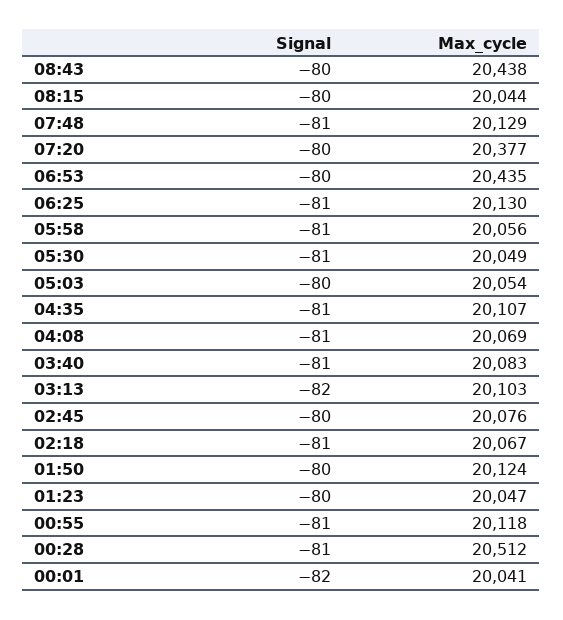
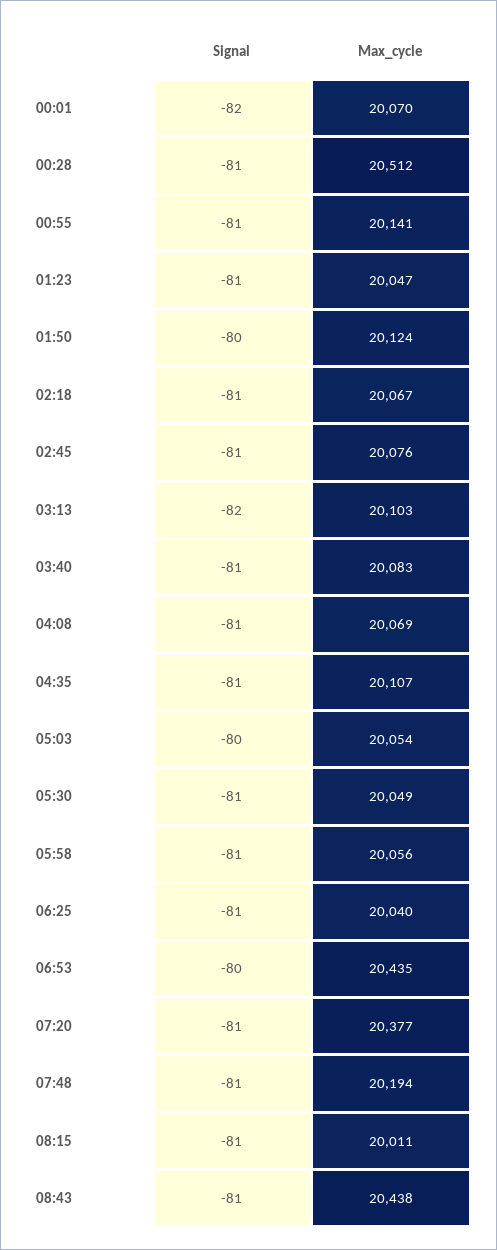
  {
    "Signal": {
-     "08:43": -80,
+     "08:43": -81,
-     "08:15": -80,
+     "08:15": -81,
      "07:48": -81,
-     "07:20": -80,
+     "07:20": -81,
      "06:53": -80,
      "06:25": -81,
      "05:58": -81,
      "05:30": -81,
      "05:03": -80,
      "04:35": -81,
      "04:08": -81,
      "03:40": -81,
      "03:13": -82,
-     "02:45": -80,
+     "02:45": -81,
      "02:18": -81,
      "01:50": -80,
-     "01:23": -80,
+     "01:23": -81,
      "00:55": -81,
      "00:28": -81,
      "00:01": -82
    },
    "Max_cycle": {
      "08:43": 20438,
-     "08:15": 20044,
+     "08:15": 20011,
-     "07:48": 20129,
+     "07:48": 20194,
      "07:20": 20377,
      "06:53": 20435,
-     "06:25": 20130,
+     "06:25": 20040,
      "05:58": 20056,
      "05:30": 20049,
      "05:03": 20054,
      "04:35": 20107,
      "04:08": 20069,
      "03:40": 20083,
      "03:13": 20103,
      "02:45": 20076,
      "02:18": 20067,
      "01:50": 20124,
      "01:23": 20047,
-     "00:55": 20118,
+     "00:55": 20141,
      "00:28": 20512,
-     "00:01": 20041
+     "00:01": 20070
    }
  }

